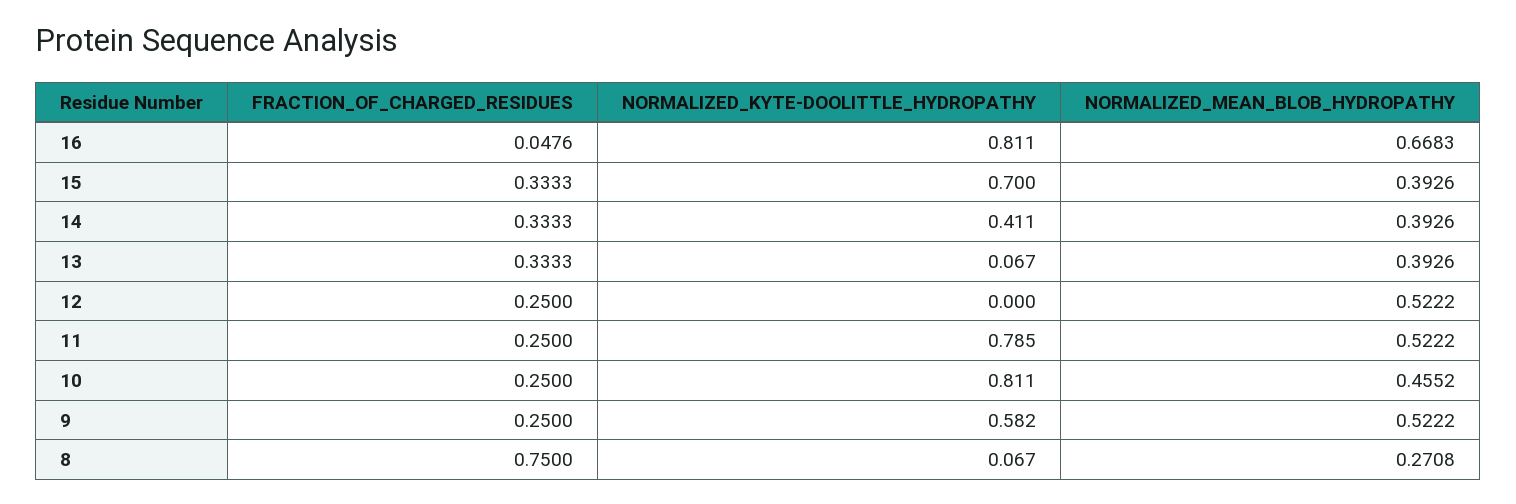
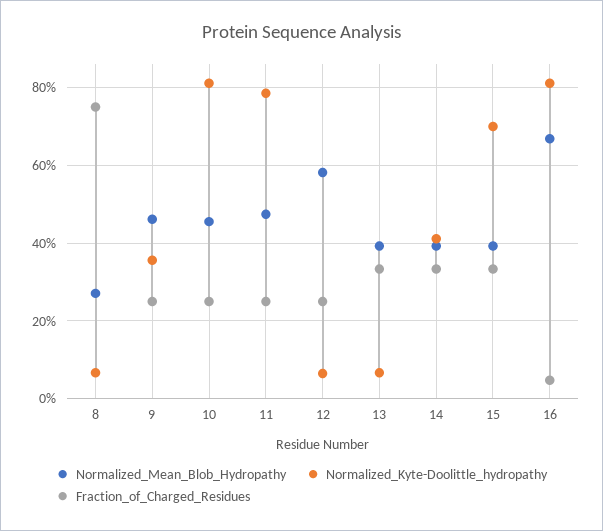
  {
    "FRACTION_OF_CHARGED_RESIDUES": {
      "16": 0.0476,
      "15": 0.3333,
      "14": 0.3333,
      "13": 0.3333,
      "12": 0.25,
      "11": 0.25,
      "10": 0.25,
      "9": 0.25,
      "8": 0.75
    },
    "NORMALIZED_KYTE-DOOLITTLE_HYDROPATHY": {
      "16": 0.811,
      "15": 0.7,
      "14": 0.411,
      "13": 0.067,
-     "12": 0,
+     "12": 0.06,
      "11": 0.785,
      "10": 0.811,
-     "9": 0.582,
+     "9": 0.36,
      "8": 0.067
    },
    "NORMALIZED_MEAN_BLOB_HYDROPATHY": {
      "16": 0.6683,
      "15": 0.3926,
      "14": 0.3926,
      "13": 0.3926,
-     "12": 0.5222,
+     "12": 0.58,
-     "11": 0.5222,
+     "11": 0.48,
      "10": 0.4552,
-     "9": 0.5222,
+     "9": 0.46,
      "8": 0.2708
    }
  }

